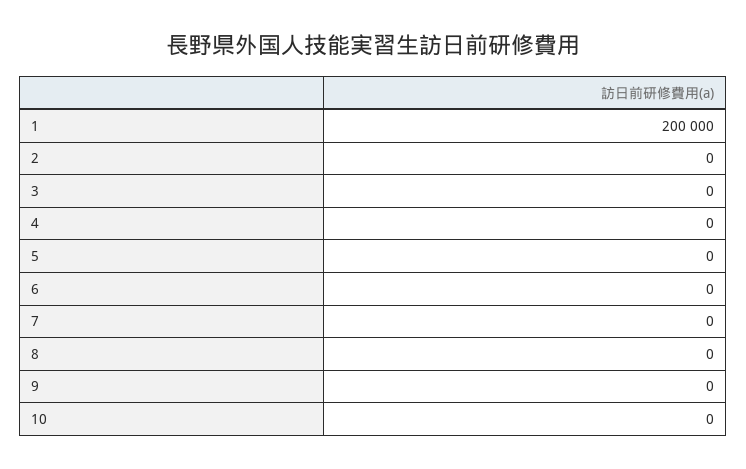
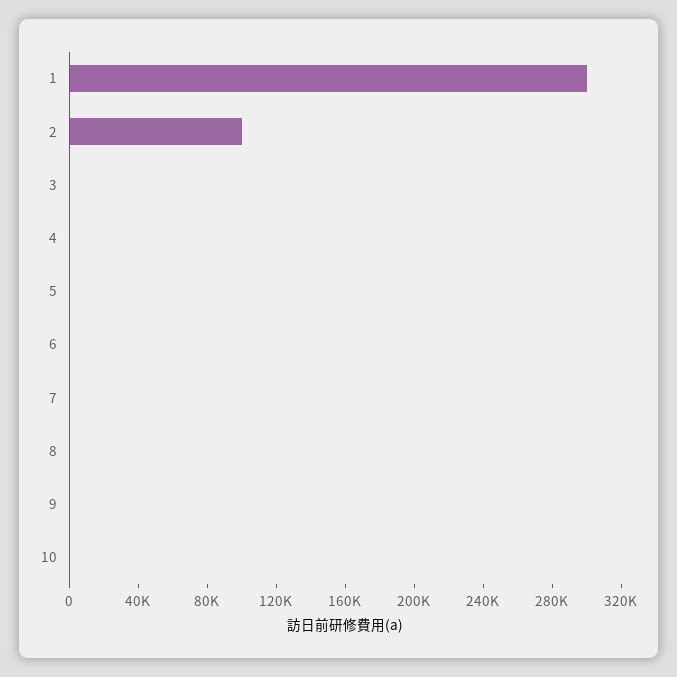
  {
-   "1": 200000,
+   "1": 300000,
-   "2": 0,
+   "2": 100000,
    "3": 0,
    "4": 0,
    "5": 0,
    "6": 0,
    "7": 0,
    "8": 0,
    "9": 0,
    "10": 0
  }

